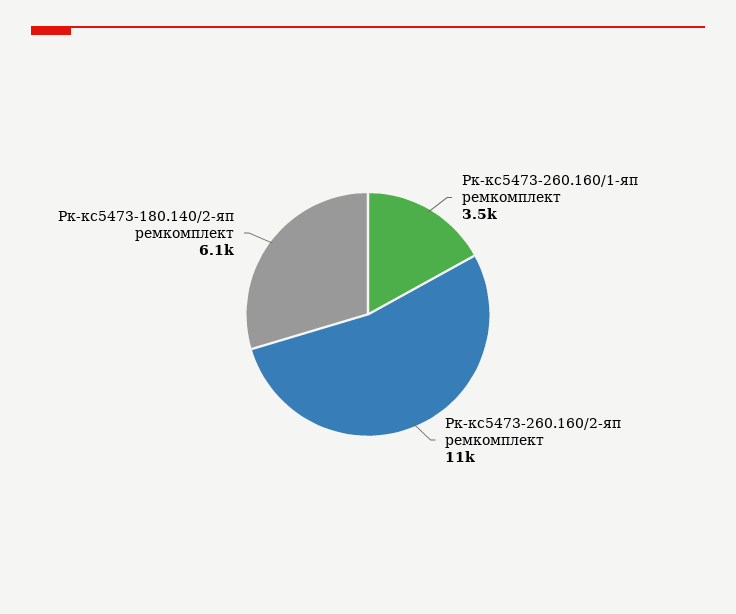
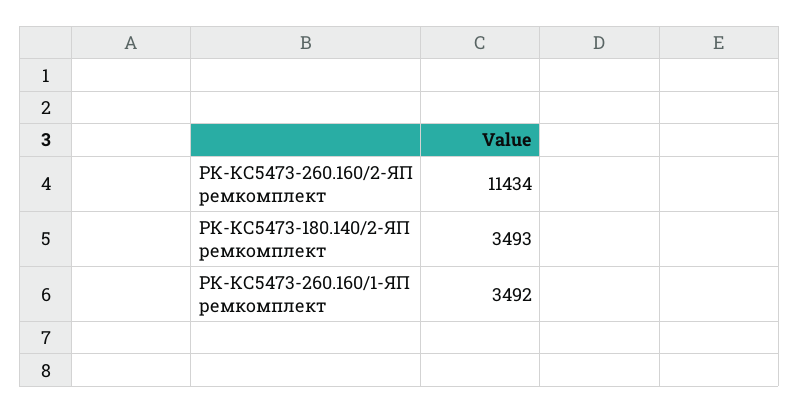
  {
    "Рк-кс5473-260.160/1-яп ремкомплект": 3492,
    "Рк-кс5473-260.160/2-яп ремкомплект": 11434,
-   "Рк-кс5473-180.140/2-яп ремкомплект": 6100
+   "Рк-кс5473-180.140/2-яп ремкомплект": 3493
  }

